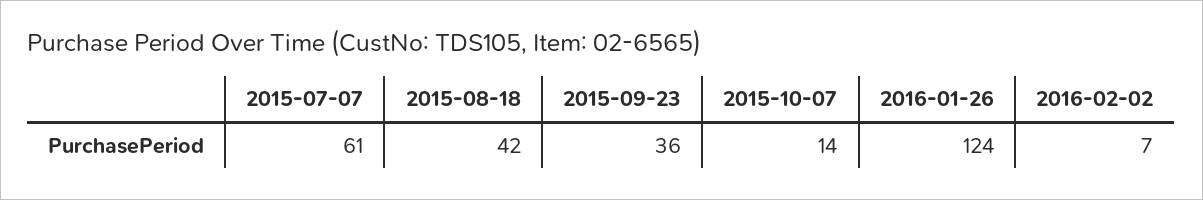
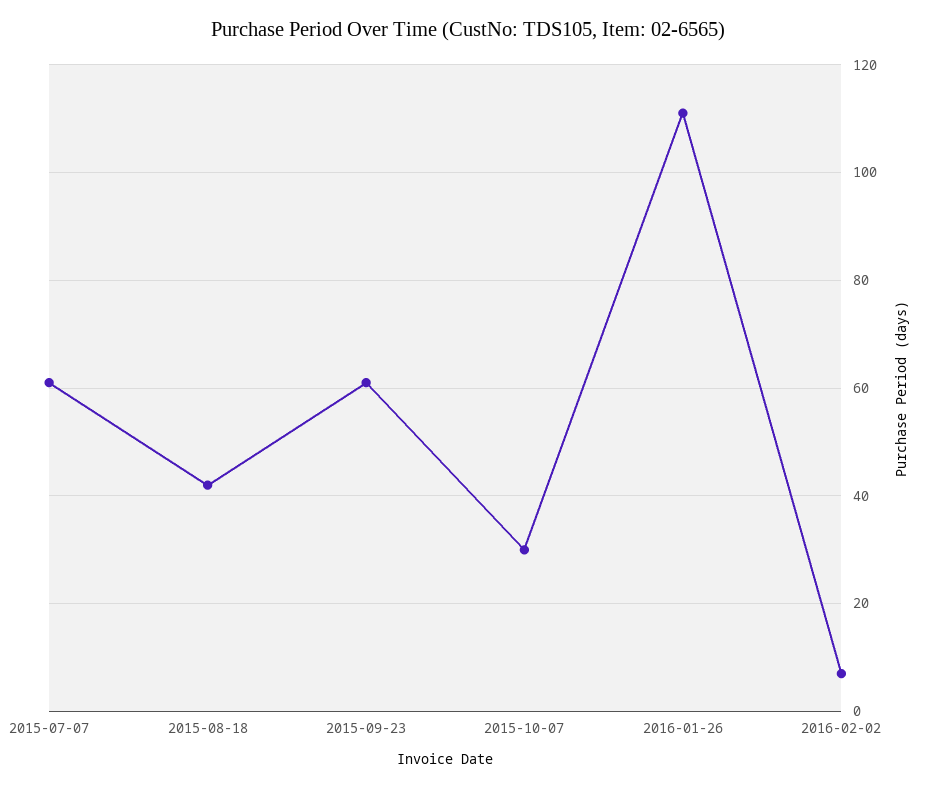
  {
    "2015-07-07": 61,
    "2015-08-18": 42,
-   "2015-09-23": 36,
+   "2015-09-23": 60,
-   "2015-10-07": 14,
+   "2015-10-07": 30,
-   "2016-01-26": 124,
+   "2016-01-26": 110,
    "2016-02-02": 7
  }

